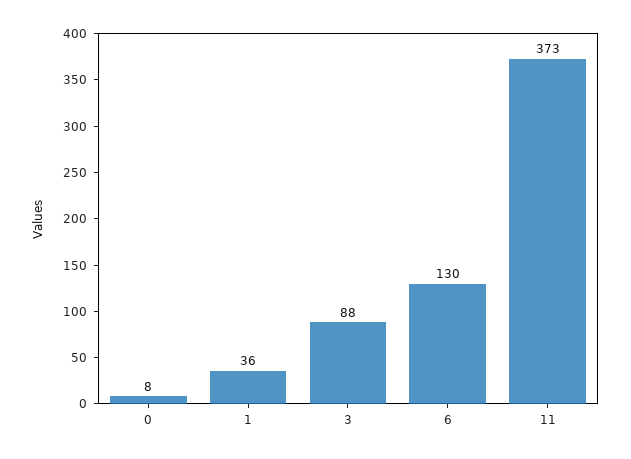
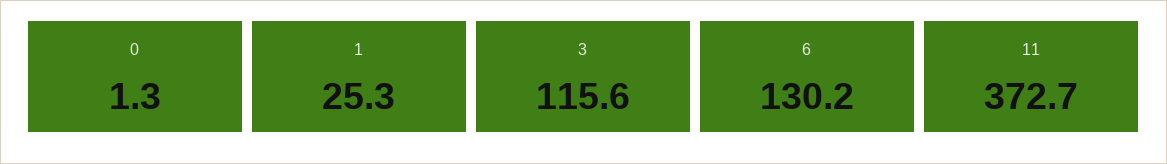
  {
-   "0": 8,
+   "0": 1.3,
-   "1": 36,
+   "1": 25.3,
-   "3": 88,
+   "3": 115.6,
    "6": 130.2,
    "11": 372.7
  }

